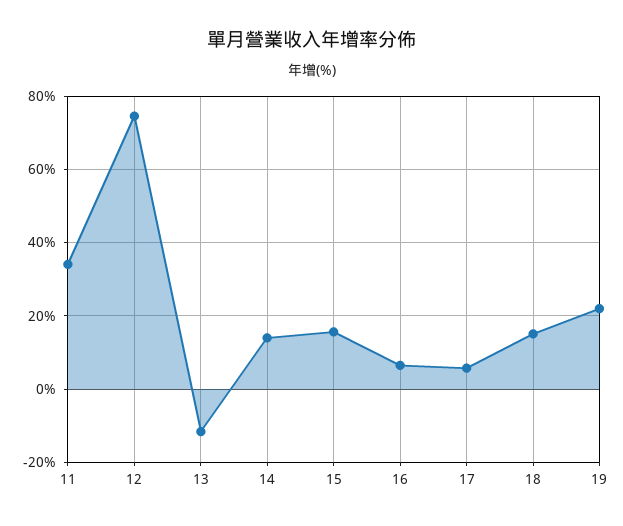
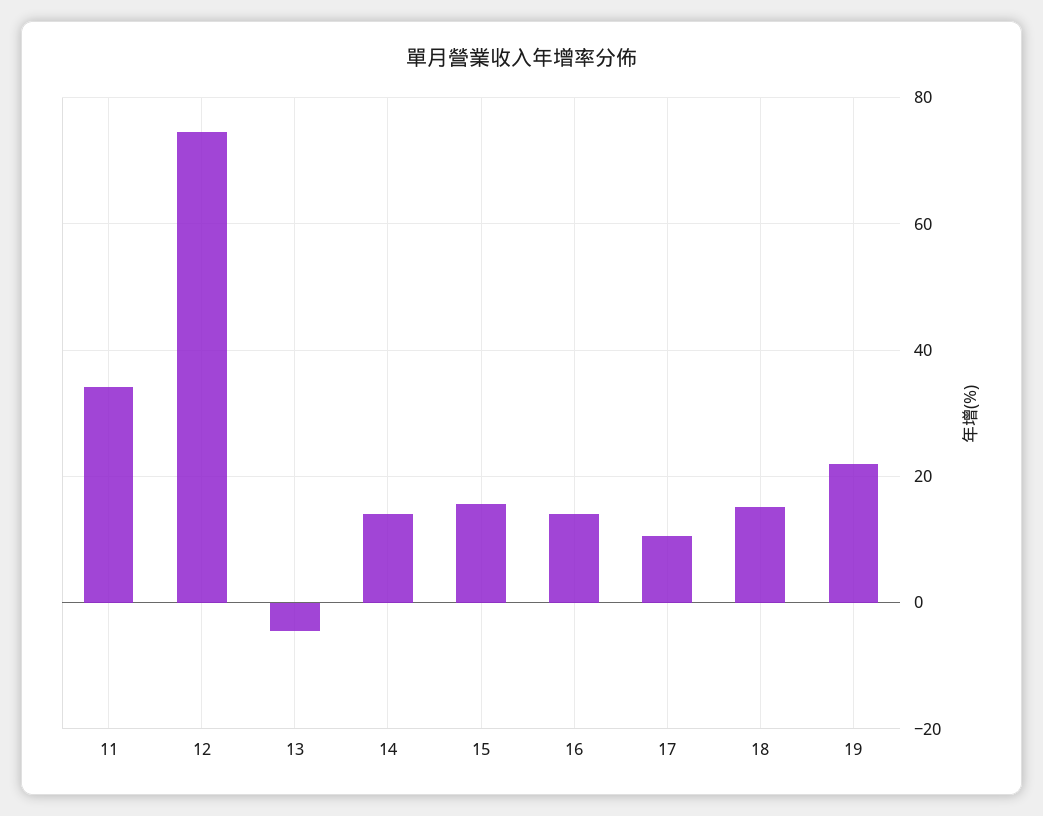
  {
    "11": 34,
    "12": 74,
-   "13": -12,
+   "13": -4,
    "14": 14,
    "15": 16,
-   "16": 6,
+   "16": 14,
-   "17": 6,
+   "17": 10,
    "18": 16,
    "19": 22
  }

